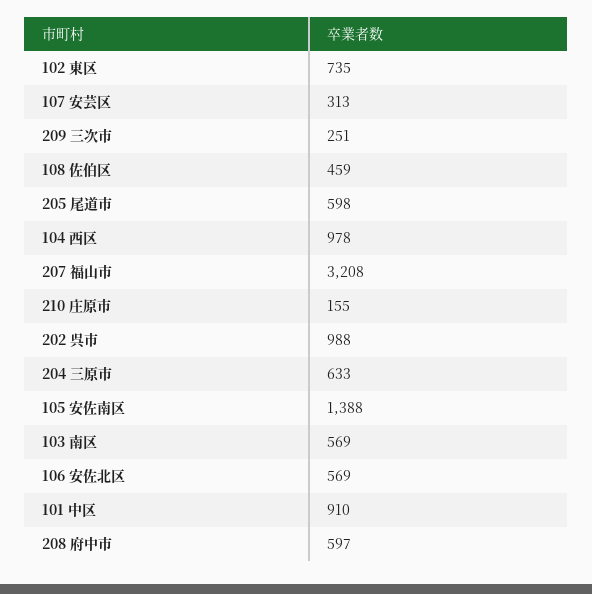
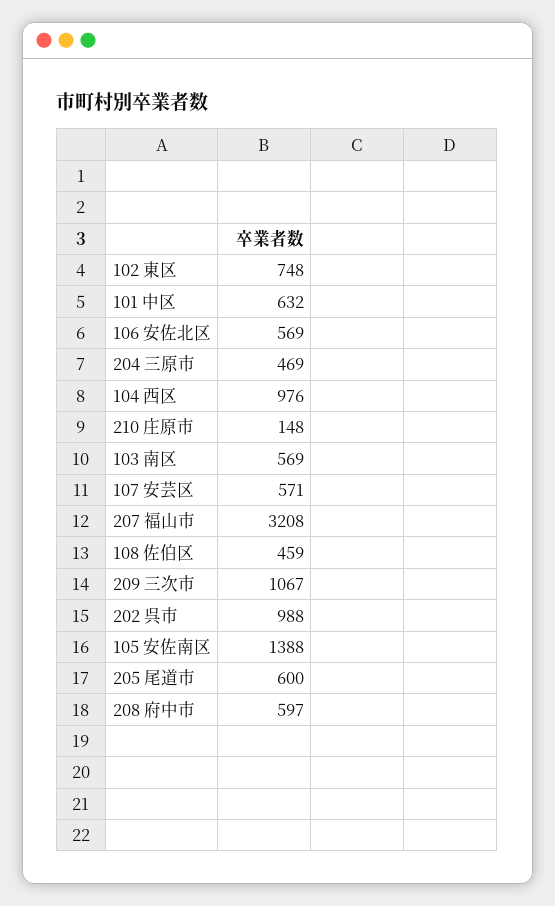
  {
-   "102 東区": 735,
+   "102 東区": 748,
-   "107 安芸区": 313,
+   "107 安芸区": 571,
-   "209 三次市": 251,
+   "209 三次市": 1067,
    "108 佐伯区": 459,
-   "205 尾道市": 598,
+   "205 尾道市": 600,
-   "104 西区": 978,
+   "104 西区": 976,
    "207 福山市": 3208,
-   "210 庄原市": 155,
+   "210 庄原市": 148,
    "202 呉市": 988,
-   "204 三原市": 633,
+   "204 三原市": 469,
    "105 安佐南区": 1388,
    "103 南区": 569,
    "106 安佐北区": 569,
-   "101 中区": 910,
+   "101 中区": 632,
    "208 府中市": 597
  }

